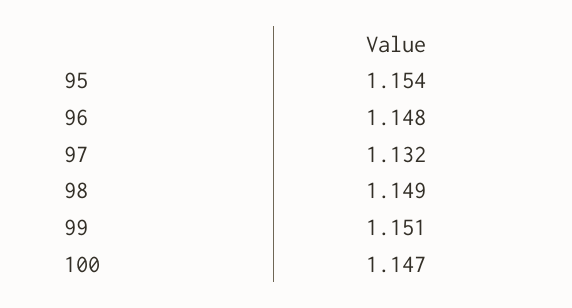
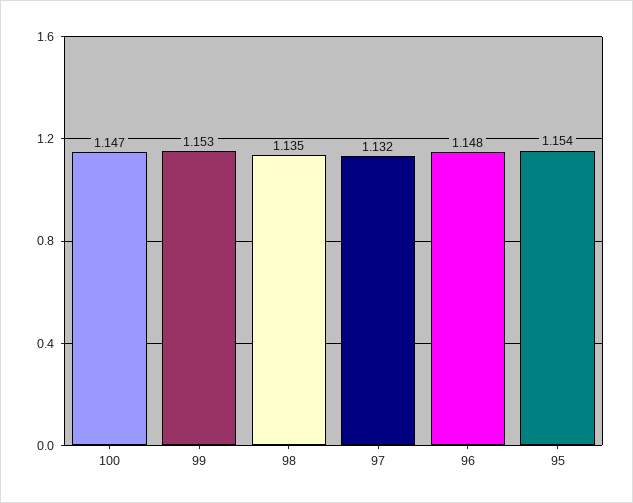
  {
    "95": 1.154,
    "96": 1.148,
    "97": 1.132,
-   "98": 1.149,
+   "98": 1.135,
-   "99": 1.151,
+   "99": 1.153,
    "100": 1.147
  }

